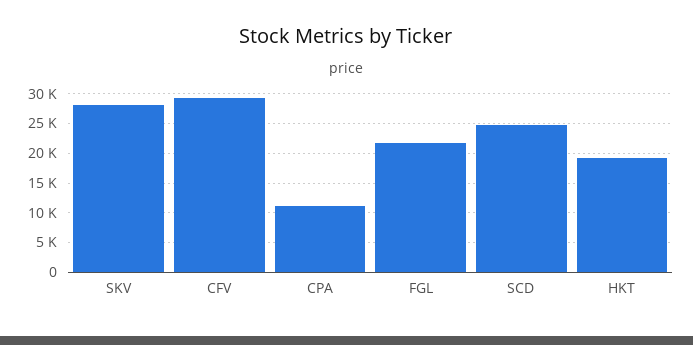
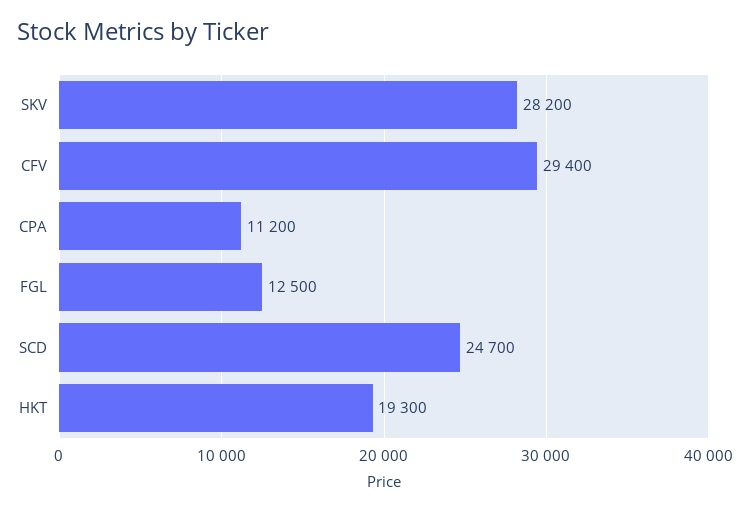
  {
    "SKV": 28200,
    "CFV": 29400,
    "CPA": 11200,
-   "FGL": 22500,
+   "FGL": 12500,
    "SCD": 24700,
    "HKT": 19300
  }

